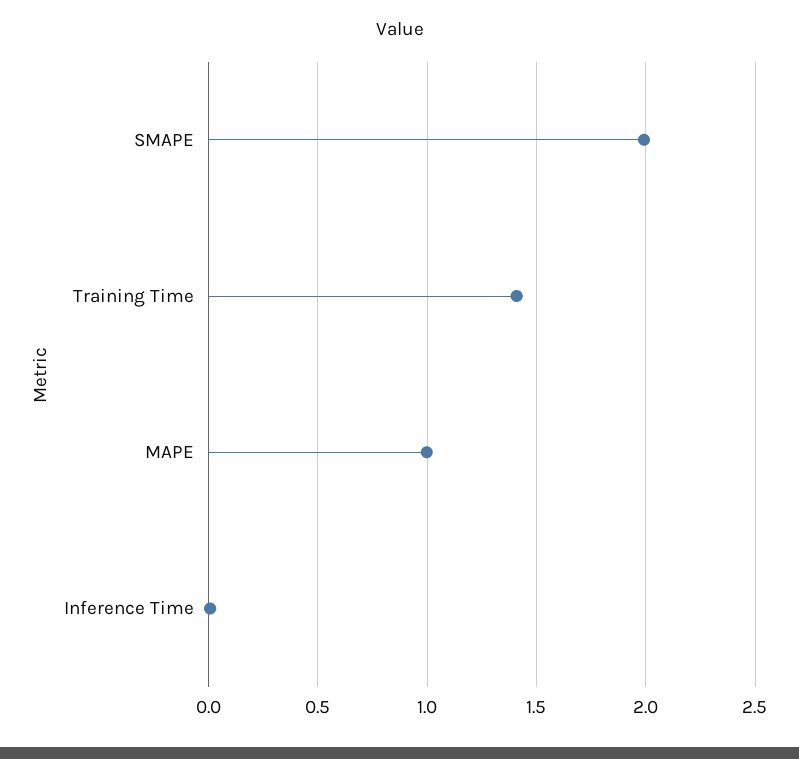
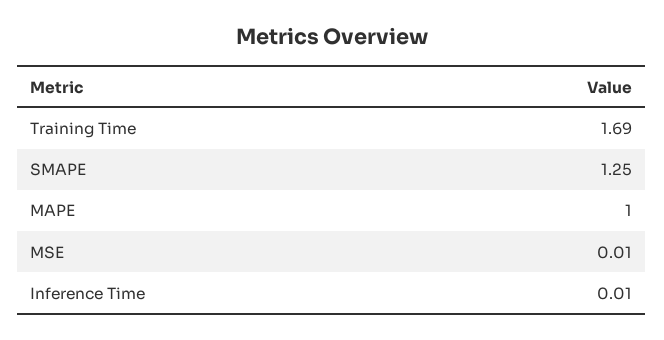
  {
-   "SMAPE": 2,
+   "SMAPE": 1.25,
-   "Training Time": 1.4,
+   "Training Time": 1.69,
    "MAPE": 1,
-   "Inference Time": 0.01
+   "Inference Time": 0.01,
+   "MSE": 0.01
  }

